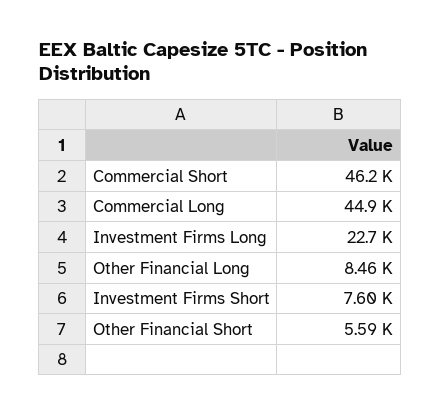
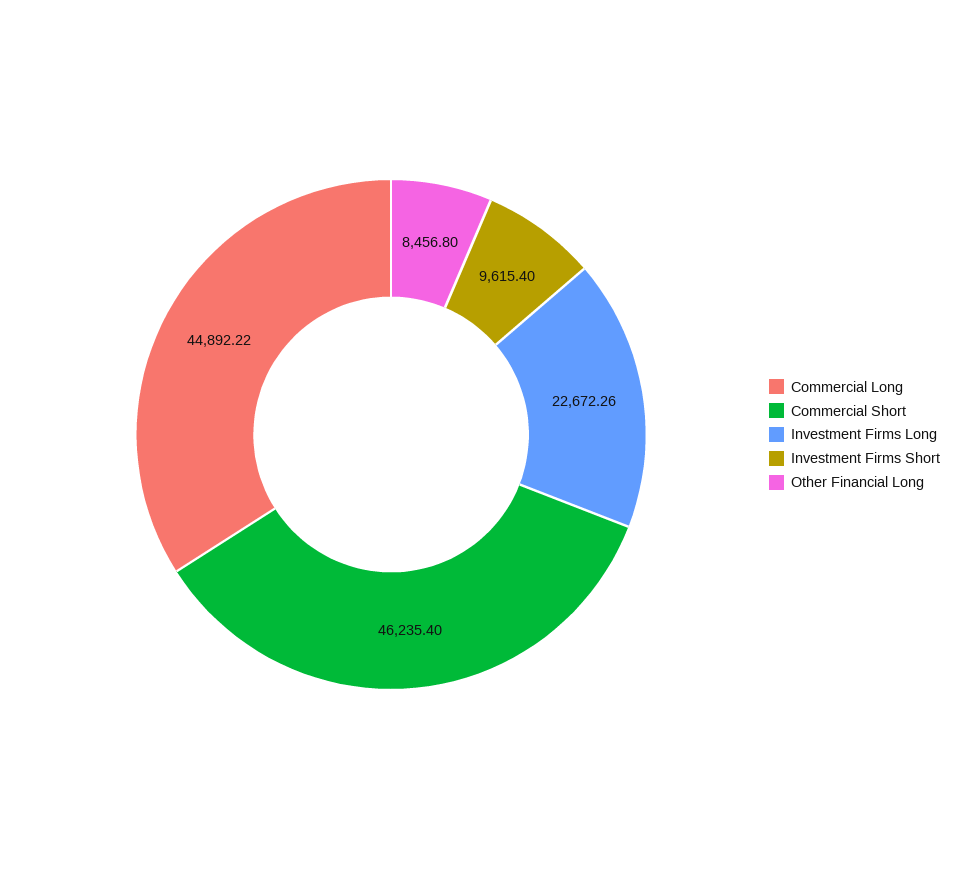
  {
    "Commercial Short": 46235.4,
    "Commercial Long": 44892.22,
    "Investment Firms Long": 22672.26,
    "Other Financial Long": 8456.8,
-   "Investment Firms Short": 7600,
+   "Investment Firms Short": 9615.4
-   "Other Financial Short": 5590
  }

